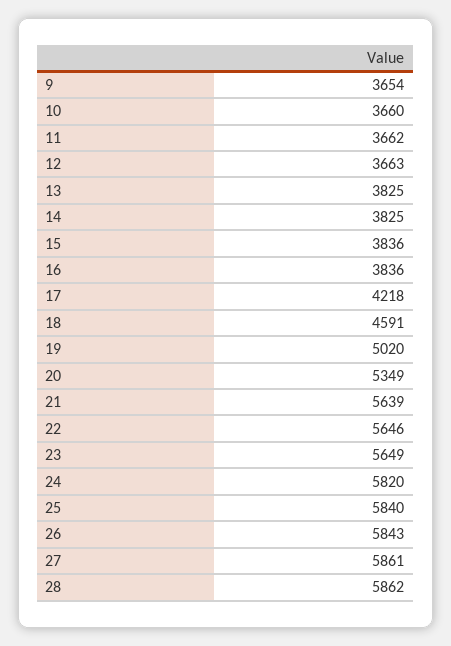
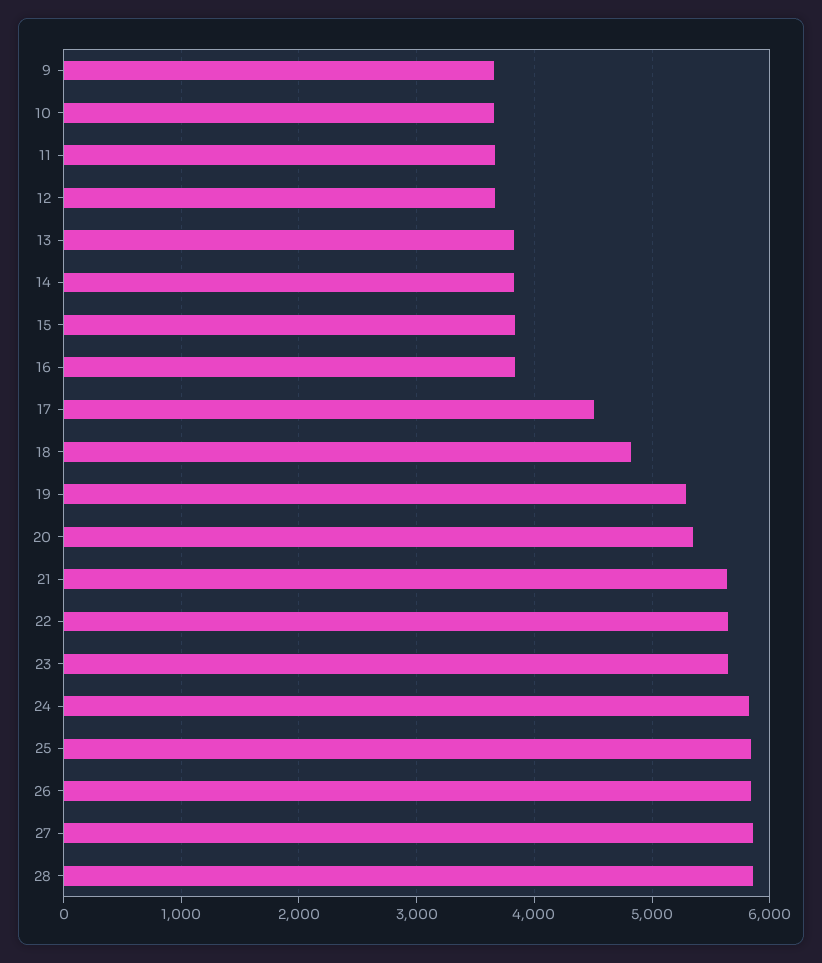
  {
    "9": 3654,
    "10": 3660,
    "11": 3662,
    "12": 3663,
    "13": 3825,
    "14": 3825,
    "15": 3836,
    "16": 3836,
-   "17": 4218,
+   "17": 4500,
-   "18": 4591,
+   "18": 4800,
-   "19": 5020,
+   "19": 5300,
    "20": 5349,
    "21": 5639,
    "22": 5646,
    "23": 5649,
    "24": 5820,
    "25": 5840,
    "26": 5843,
    "27": 5861,
    "28": 5862
  }

